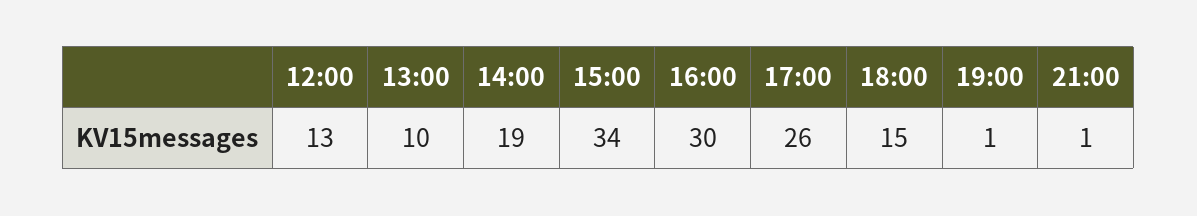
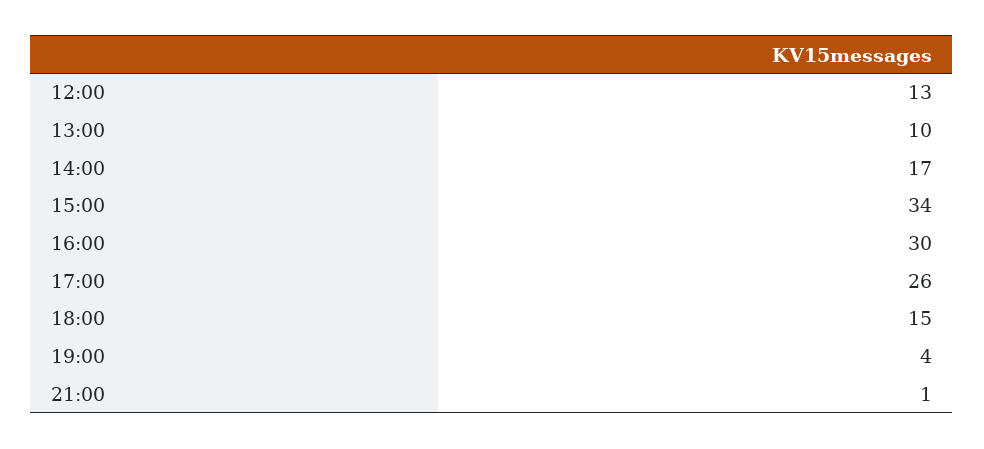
  {
    "12:00": 13,
    "13:00": 10,
-   "14:00": 19,
+   "14:00": 17,
    "15:00": 34,
    "16:00": 30,
    "17:00": 26,
    "18:00": 15,
-   "19:00": 1,
+   "19:00": 4,
    "21:00": 1
  }

